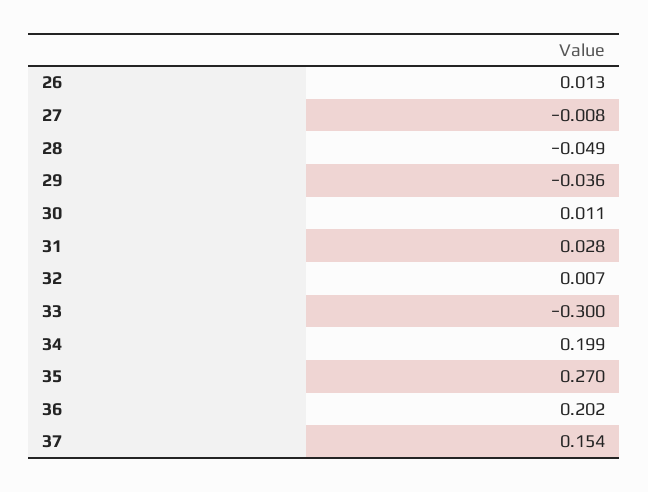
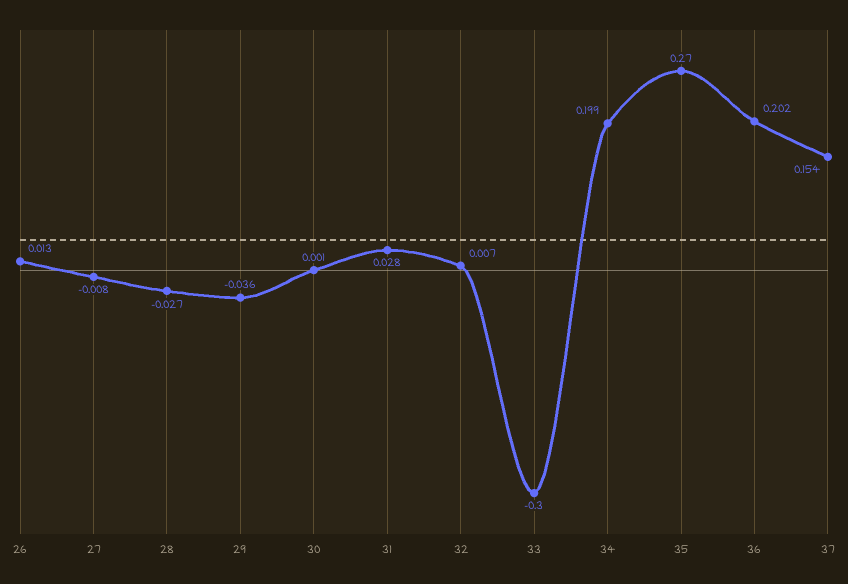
  {
    "26": 0.013,
    "27": -0.008,
-   "28": -0.049,
+   "28": -0.027,
    "29": -0.036,
-   "30": 0.011,
+   "30": 0.001,
    "31": 0.028,
    "32": 0.007,
    "33": -0.3,
    "34": 0.199,
    "35": 0.27,
    "36": 0.202,
    "37": 0.154
  }

